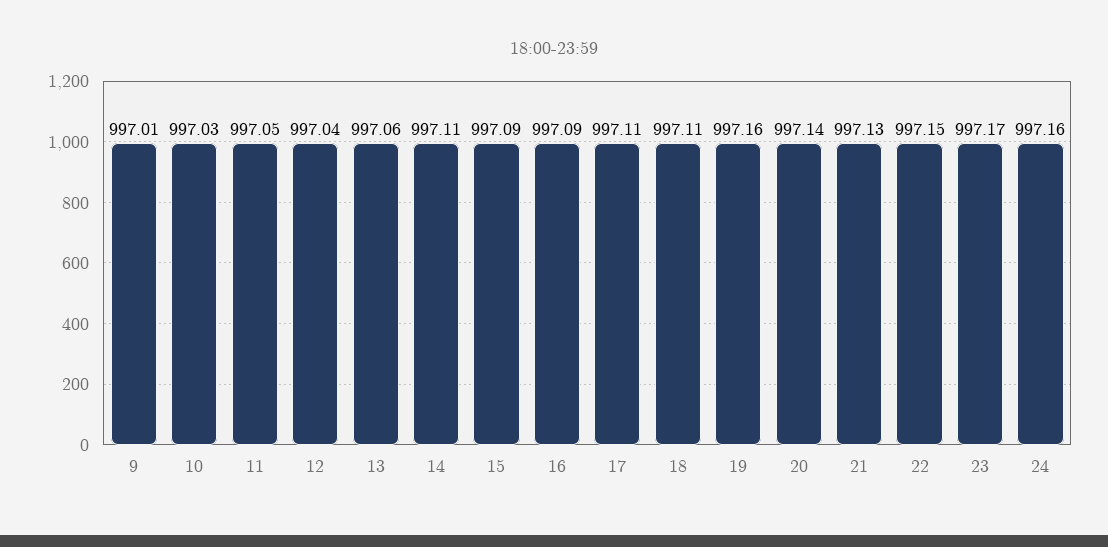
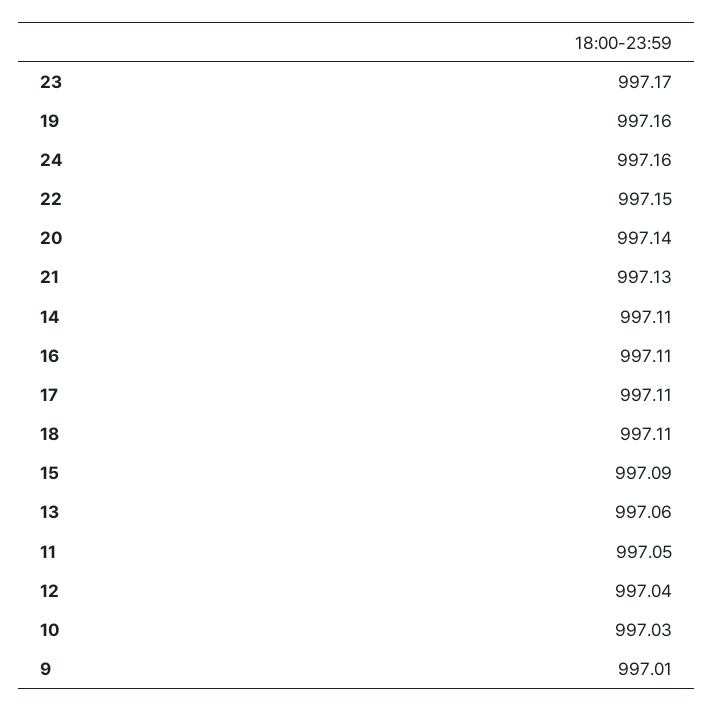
  {
    "9": 997.01,
    "10": 997.03,
    "11": 997.05,
    "12": 997.04,
    "13": 997.06,
    "14": 997.11,
    "15": 997.09,
-   "16": 997.09,
+   "16": 997.11,
    "17": 997.11,
    "18": 997.11,
    "19": 997.16,
    "20": 997.14,
    "21": 997.13,
    "22": 997.15,
    "23": 997.17,
    "24": 997.16
  }

